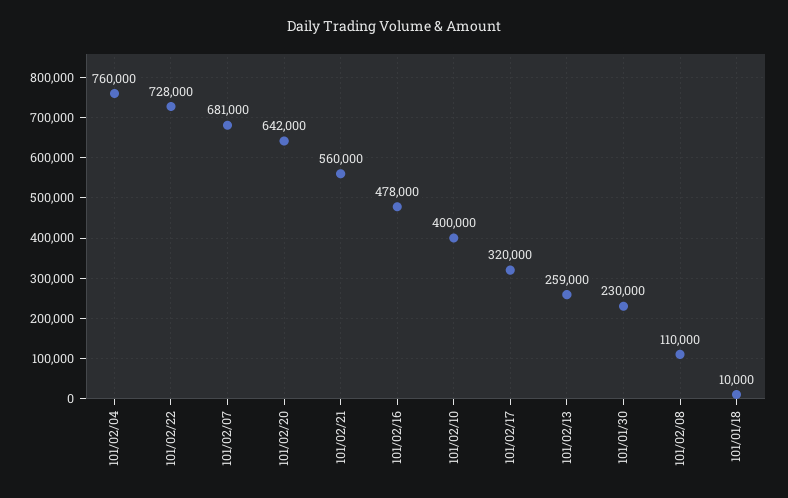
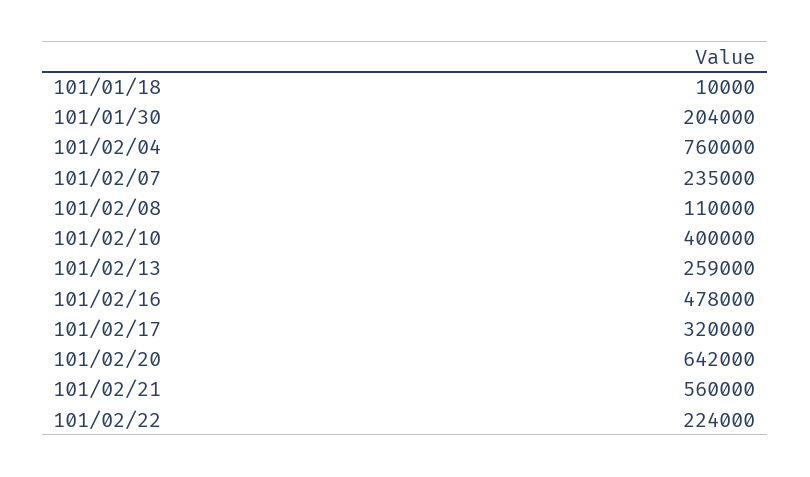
  {
    "101/02/04": 760000,
-   "101/02/22": 728000,
+   "101/02/22": 224000,
-   "101/02/07": 681000,
+   "101/02/07": 235000,
    "101/02/20": 642000,
    "101/02/21": 560000,
    "101/02/16": 478000,
    "101/02/10": 400000,
    "101/02/17": 320000,
    "101/02/13": 259000,
-   "101/01/30": 230000,
+   "101/01/30": 204000,
    "101/02/08": 110000,
    "101/01/18": 10000
  }

